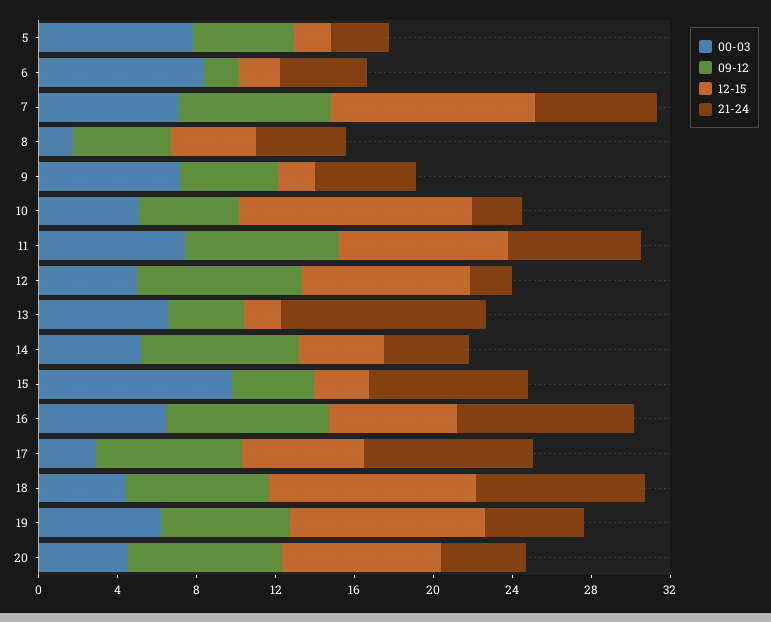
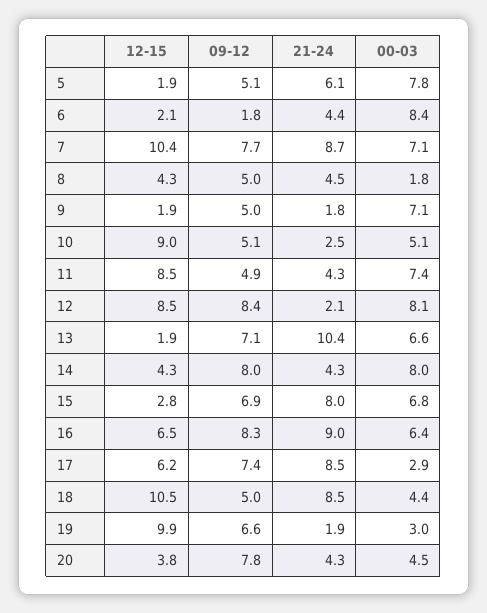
  {
    "00-03": {
      "5": 7.8,
      "6": 8.4,
      "7": 7.1,
      "8": 1.8,
      "9": 7.1,
      "10": 5.1,
      "11": 7.4,
-     "12": 5,
+     "12": 8.1,
      "13": 6.6,
-     "14": 5,
+     "14": 8,
-     "15": 10,
+     "15": 6.8,
      "16": 6.4,
      "17": 2.9,
      "18": 4.4,
-     "19": 6,
+     "19": 3,
      "20": 4.5
    },
    "09-12": {
      "5": 5.1,
      "6": 1.8,
      "7": 7.7,
      "8": 5,
      "9": 5,
      "10": 5.1,
-     "11": 8,
+     "11": 4.9,
      "12": 8.4,
-     "13": 4,
+     "13": 7.1,
      "14": 8,
-     "15": 4,
+     "15": 6.9,
      "16": 8.3,
      "17": 7.4,
-     "18": 7,
+     "18": 5,
      "19": 6.6,
      "20": 7.8
    },
    "12-15": {
      "5": 1.9,
      "6": 2.1,
      "7": 10.4,
      "8": 4.3,
      "9": 1.9,
-     "10": 12,
+     "10": 9,
      "11": 8.5,
      "12": 8.5,
      "13": 1.9,
      "14": 4.3,
      "15": 2.8,
      "16": 6.5,
      "17": 6.2,
      "18": 10.5,
      "19": 9.9,
-     "20": 8
+     "20": 3.8
    },
    "21-24": {
-     "5": 3,
+     "5": 6.1,
      "6": 4.4,
-     "7": 6,
+     "7": 8.7,
      "8": 4.5,
-     "9": 5,
+     "9": 1.8,
      "10": 2.5,
-     "11": 7,
+     "11": 4.3,
      "12": 2.1,
      "13": 10.4,
      "14": 4.3,
      "15": 8,
      "16": 9,
      "17": 8.5,
      "18": 8.5,
-     "19": 5,
+     "19": 1.9,
      "20": 4.3
    }
  }

